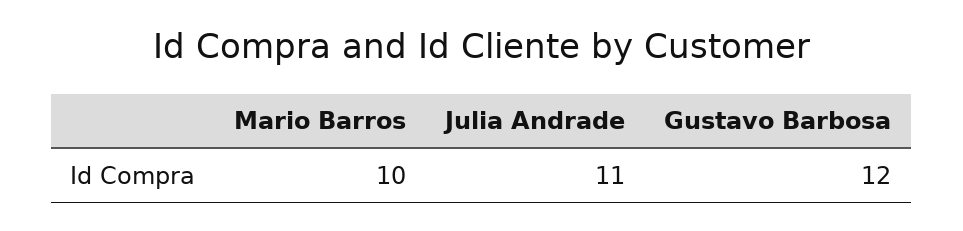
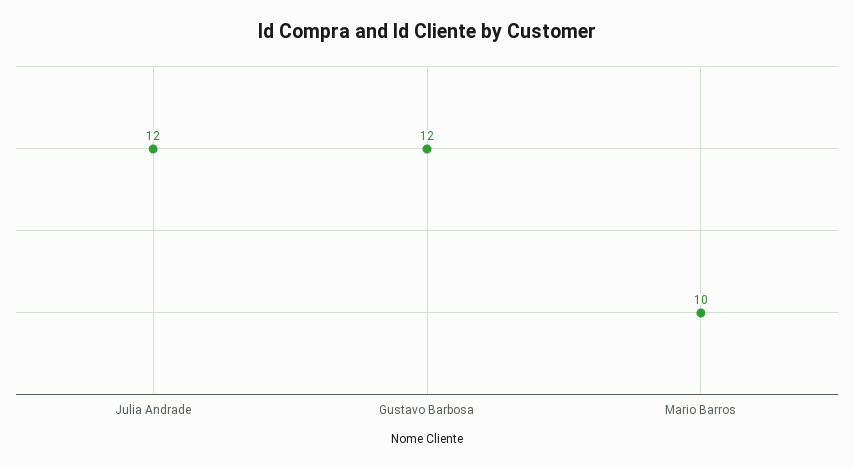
  {
    "Mario Barros": 10,
-   "Julia Andrade": 11,
+   "Julia Andrade": 12,
    "Gustavo Barbosa": 12
  }

